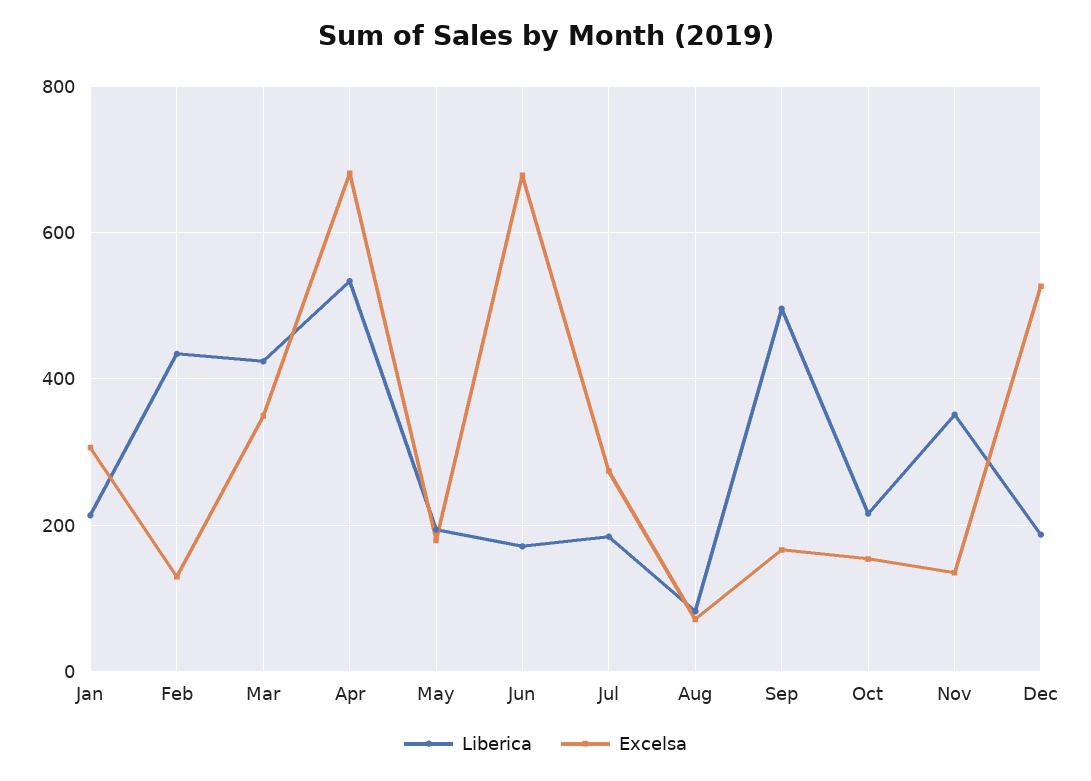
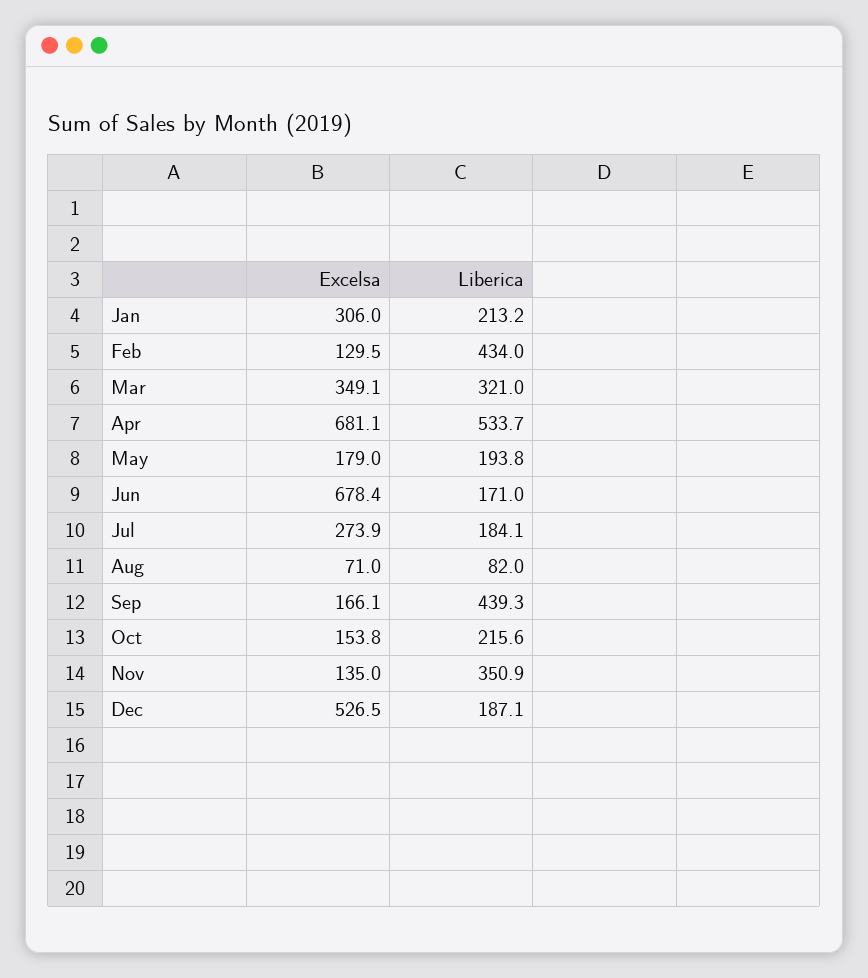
  {
    "Liberica": {
      "Jan": 213.2,
      "Feb": 434,
-     "Mar": 420,
+     "Mar": 321,
      "Apr": 533.7,
      "May": 193.8,
      "Jun": 171,
      "Jul": 184.1,
      "Aug": 82,
-     "Sep": 500,
+     "Sep": 439.3,
      "Oct": 215.6,
      "Nov": 350.9,
      "Dec": 187.1
    },
    "Excelsa": {
      "Jan": 306,
      "Feb": 129.5,
      "Mar": 349.1,
      "Apr": 681.1,
      "May": 179,
      "Jun": 678.4,
      "Jul": 273.9,
      "Aug": 71,
      "Sep": 166.1,
      "Oct": 153.8,
      "Nov": 135,
      "Dec": 526.5
    }
  }

